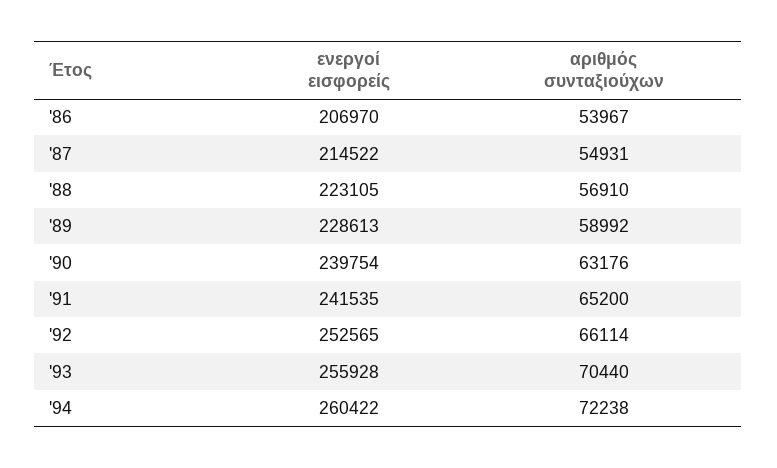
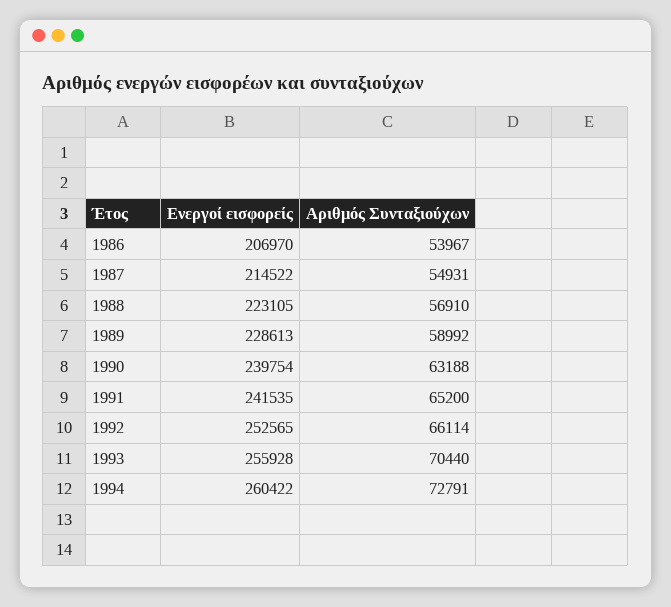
  {
    "ενεργοί εισφορείς": {
      "'86": 206970,
      "'87": 214522,
      "'88": 223105,
      "'89": 228613,
      "'90": 239754,
      "'91": 241535,
      "'92": 252565,
      "'93": 255928,
      "'94": 260422
    },
    "αριθμός συνταξιούχων": {
      "'86": 53967,
      "'87": 54931,
      "'88": 56910,
      "'89": 58992,
-     "'90": 63176,
+     "'90": 63188,
      "'91": 65200,
      "'92": 66114,
      "'93": 70440,
-     "'94": 72238
+     "'94": 72791
    }
  }

